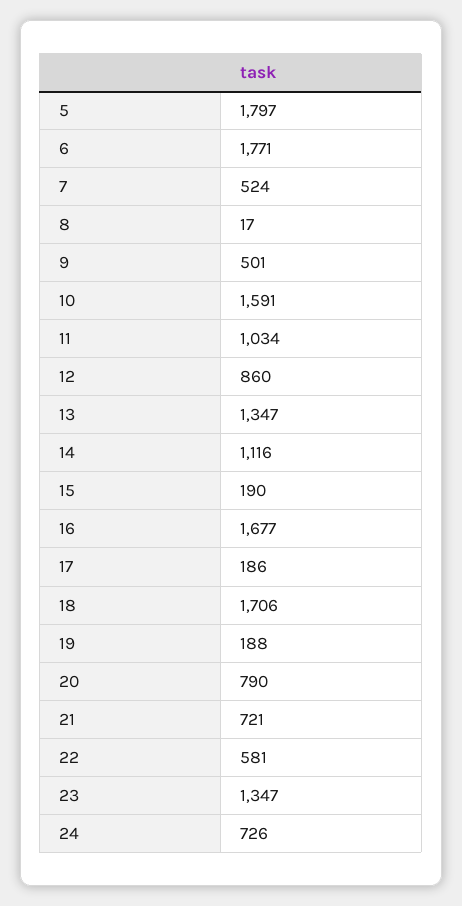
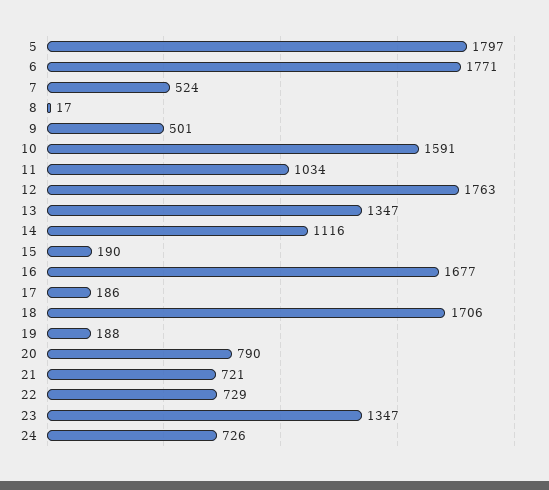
  {
    "5": 1797,
    "6": 1771,
    "7": 524,
    "8": 17,
    "9": 501,
    "10": 1591,
    "11": 1034,
-   "12": 860,
+   "12": 1763,
    "13": 1347,
    "14": 1116,
    "15": 190,
    "16": 1677,
    "17": 186,
    "18": 1706,
    "19": 188,
    "20": 790,
    "21": 721,
-   "22": 581,
+   "22": 729,
    "23": 1347,
    "24": 726
  }

